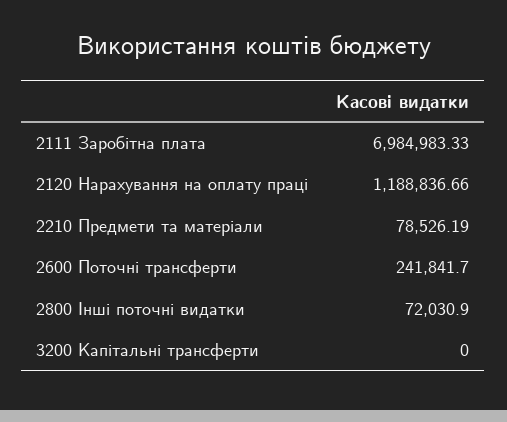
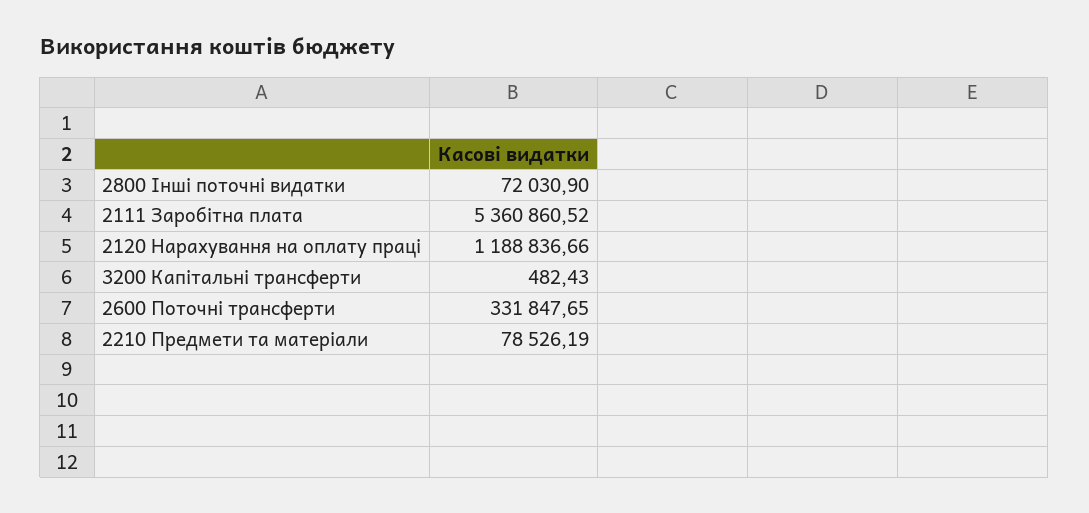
  {
-   "2111 Заробітна плата": 6984983.33,
+   "2111 Заробітна плата": 5360860.52,
    "2120 Нарахування на оплату праці": 1188836.66,
    "2210 Предмети та матеріали": 78526.19,
-   "2600 Поточні трансферти": 241841.7,
+   "2600 Поточні трансферти": 331847.65,
    "2800 Інші поточні видатки": 72030.9,
-   "3200 Капітальні трансферти": 0
+   "3200 Капітальні трансферти": 482.43
  }

